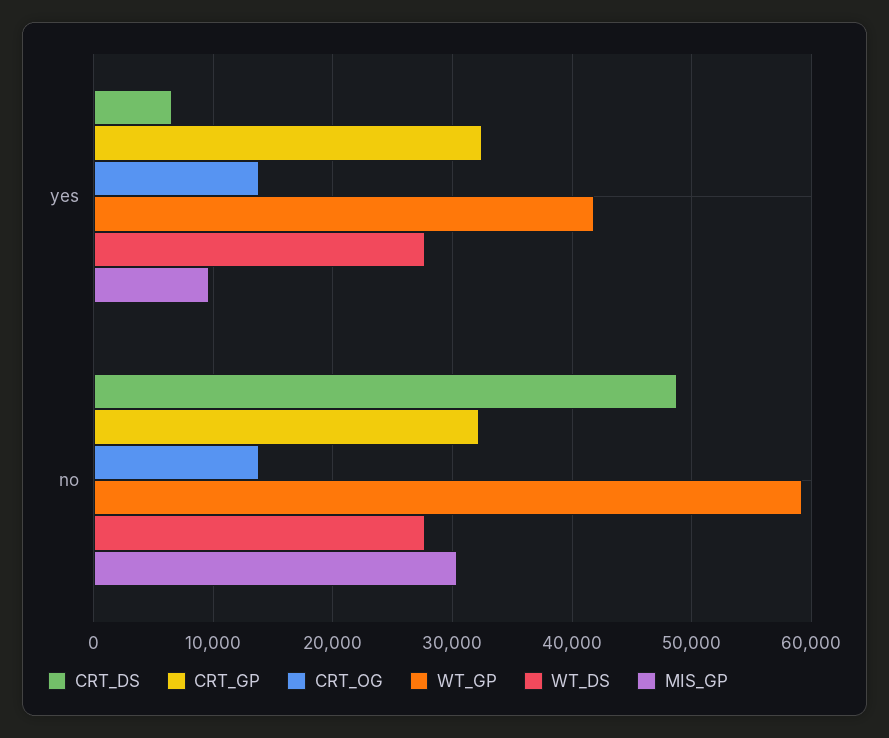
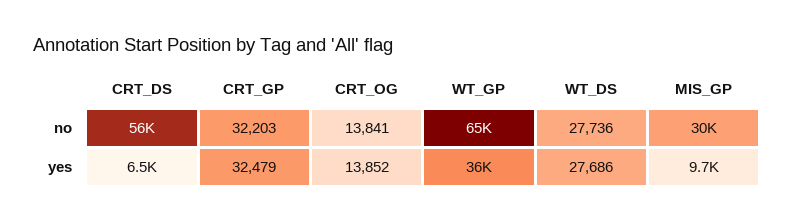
  {
    "CRT_DS": {
      "yes": 6500,
-     "no": 49000
+     "no": 56000
    },
    "CRT_GP": {
      "yes": 32479,
      "no": 32203
    },
    "CRT_OG": {
      "yes": 13852,
      "no": 13841
    },
    "WT_GP": {
-     "yes": 42000,
+     "yes": 36000,
-     "no": 59000
+     "no": 65000
    },
    "WT_DS": {
      "yes": 27686,
      "no": 27736
    },
    "MIS_GP": {
      "yes": 9700,
      "no": 30000
    }
  }

